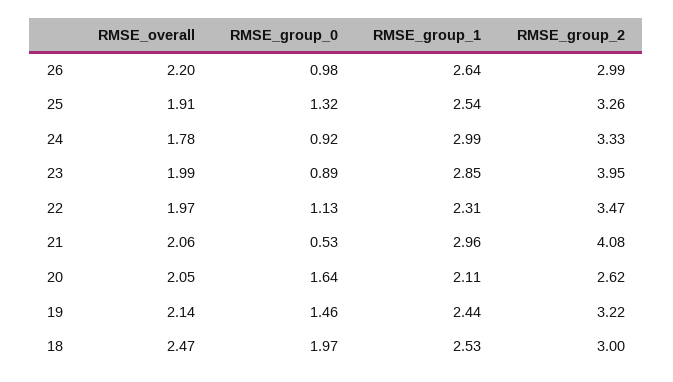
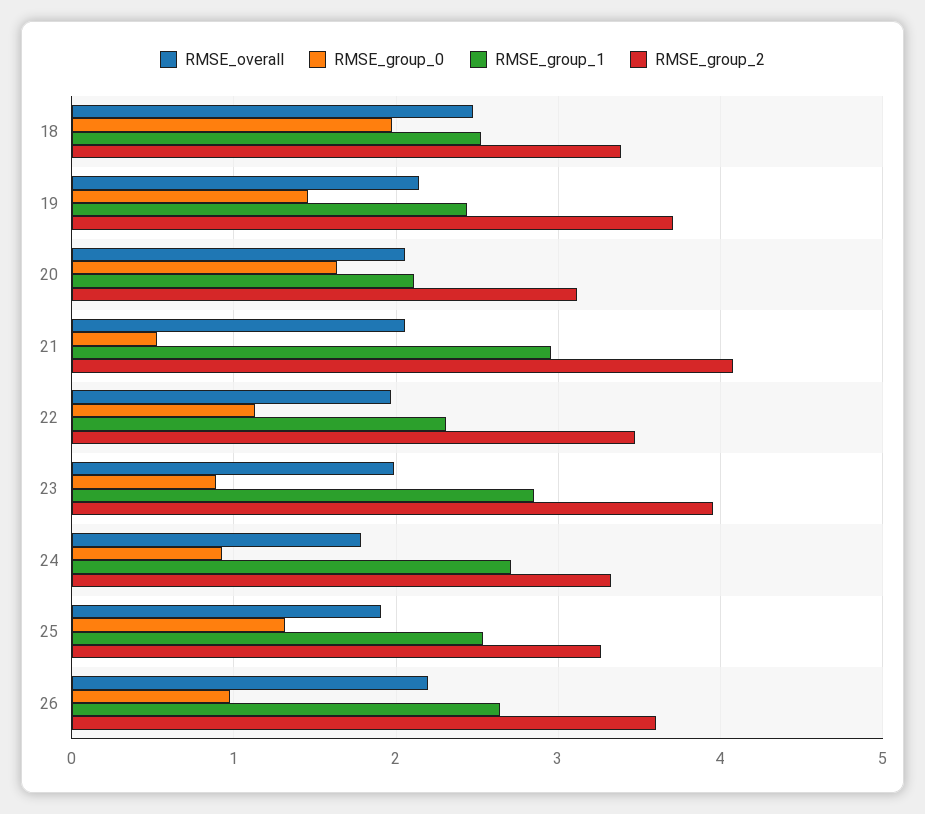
  {
    "RMSE_overall": {
      "26": 2.2,
      "25": 1.91,
      "24": 1.78,
      "23": 1.99,
      "22": 1.97,
      "21": 2.06,
      "20": 2.05,
      "19": 2.14,
      "18": 2.47
    },
    "RMSE_group_0": {
      "26": 0.98,
      "25": 1.32,
      "24": 0.92,
      "23": 0.89,
      "22": 1.13,
      "21": 0.53,
      "20": 1.64,
      "19": 1.46,
      "18": 1.97
    },
    "RMSE_group_1": {
      "26": 2.64,
      "25": 2.54,
-     "24": 2.99,
+     "24": 2.7,
      "23": 2.85,
      "22": 2.31,
      "21": 2.96,
      "20": 2.11,
      "19": 2.44,
      "18": 2.53
    },
    "RMSE_group_2": {
-     "26": 2.99,
+     "26": 3.6,
      "25": 3.26,
      "24": 3.33,
      "23": 3.95,
      "22": 3.47,
      "21": 4.08,
-     "20": 2.62,
+     "20": 3.1,
-     "19": 3.22,
+     "19": 3.7,
-     "18": 3
+     "18": 3.4
    }
  }

